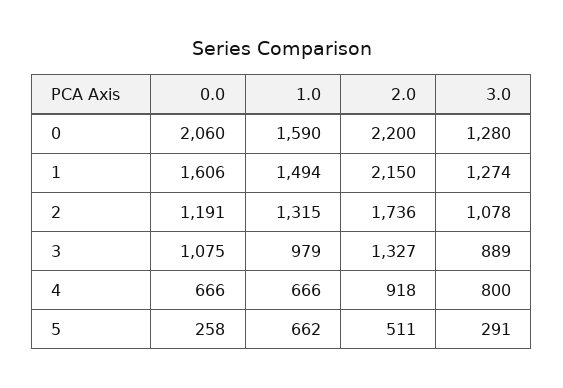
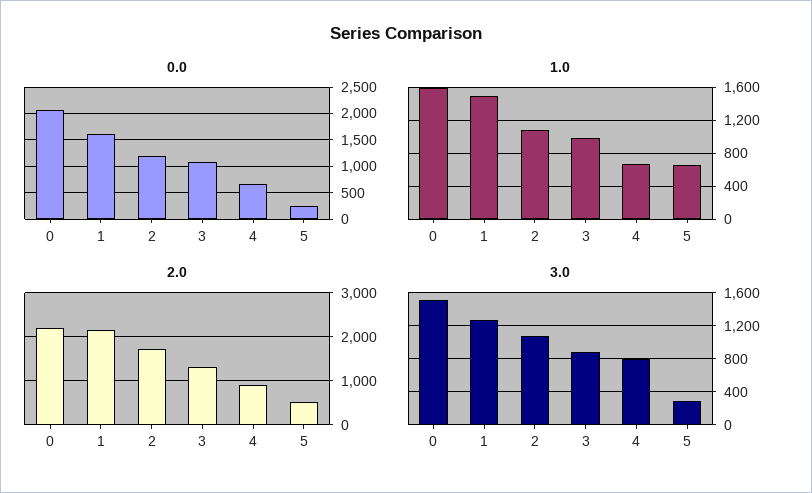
  {
    "0.0": {
      "0": 2060,
      "1": 1606,
      "2": 1191,
      "3": 1075,
      "4": 666,
      "5": 258
    },
    "1.0": {
      "0": 1590,
      "1": 1494,
-     "2": 1315,
+     "2": 1100,
      "3": 979,
      "4": 666,
      "5": 662
    },
    "2.0": {
      "0": 2200,
      "1": 2150,
      "2": 1736,
      "3": 1327,
      "4": 918,
      "5": 511
    },
    "3.0": {
-     "0": 1280,
+     "0": 1500,
      "1": 1274,
      "2": 1078,
      "3": 889,
      "4": 800,
      "5": 291
    }
  }

